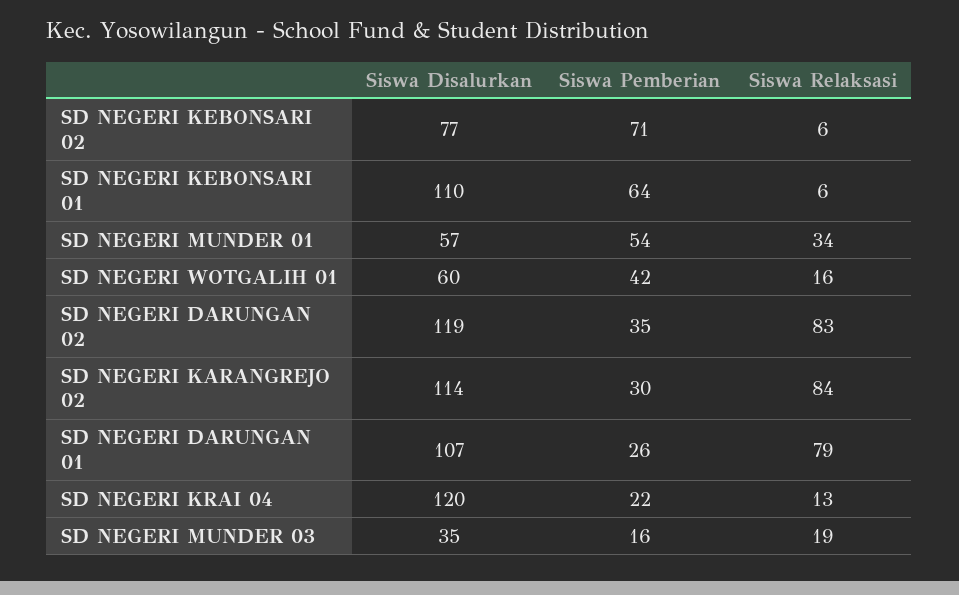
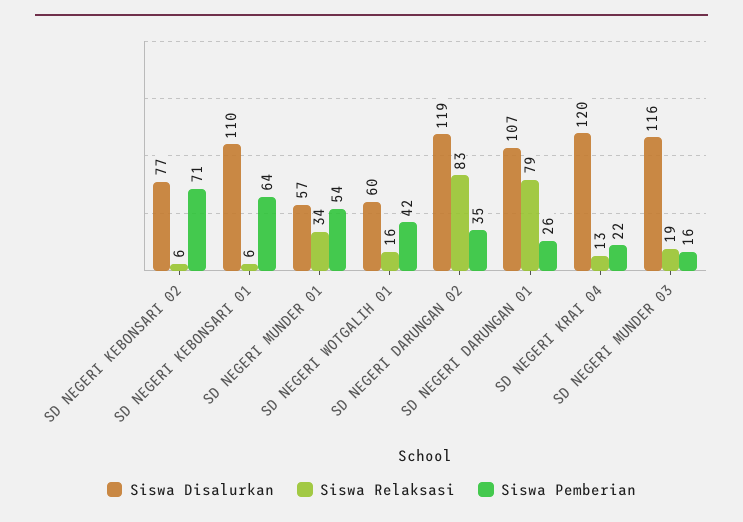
  {
    "Siswa Disalurkan": {
      "SD NEGERI KEBONSARI 02": 77,
      "SD NEGERI KEBONSARI 01": 110,
      "SD NEGERI MUNDER 01": 57,
      "SD NEGERI WOTGALIH 01": 60,
      "SD NEGERI DARUNGAN 02": 119,
-     "SD NEGERI KARANGREJO 02": 114,
      "SD NEGERI DARUNGAN 01": 107,
      "SD NEGERI KRAI 04": 120,
-     "SD NEGERI MUNDER 03": 35
+     "SD NEGERI MUNDER 03": 116
    },
    "Siswa Pemberian": {
      "SD NEGERI KEBONSARI 02": 71,
      "SD NEGERI KEBONSARI 01": 64,
      "SD NEGERI MUNDER 01": 54,
      "SD NEGERI WOTGALIH 01": 42,
      "SD NEGERI DARUNGAN 02": 35,
-     "SD NEGERI KARANGREJO 02": 30,
      "SD NEGERI DARUNGAN 01": 26,
      "SD NEGERI KRAI 04": 22,
      "SD NEGERI MUNDER 03": 16
    },
    "Siswa Relaksasi": {
      "SD NEGERI KEBONSARI 02": 6,
      "SD NEGERI KEBONSARI 01": 6,
      "SD NEGERI MUNDER 01": 34,
      "SD NEGERI WOTGALIH 01": 16,
      "SD NEGERI DARUNGAN 02": 83,
-     "SD NEGERI KARANGREJO 02": 84,
      "SD NEGERI DARUNGAN 01": 79,
      "SD NEGERI KRAI 04": 13,
      "SD NEGERI MUNDER 03": 19
    }
  }

